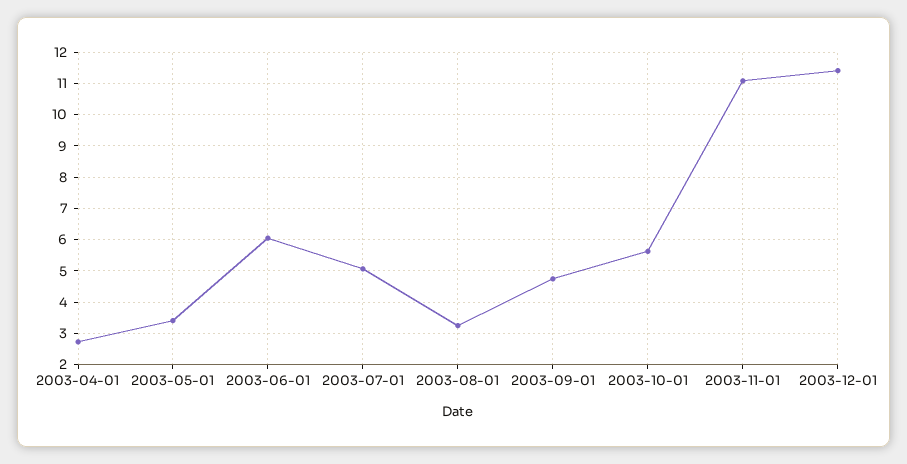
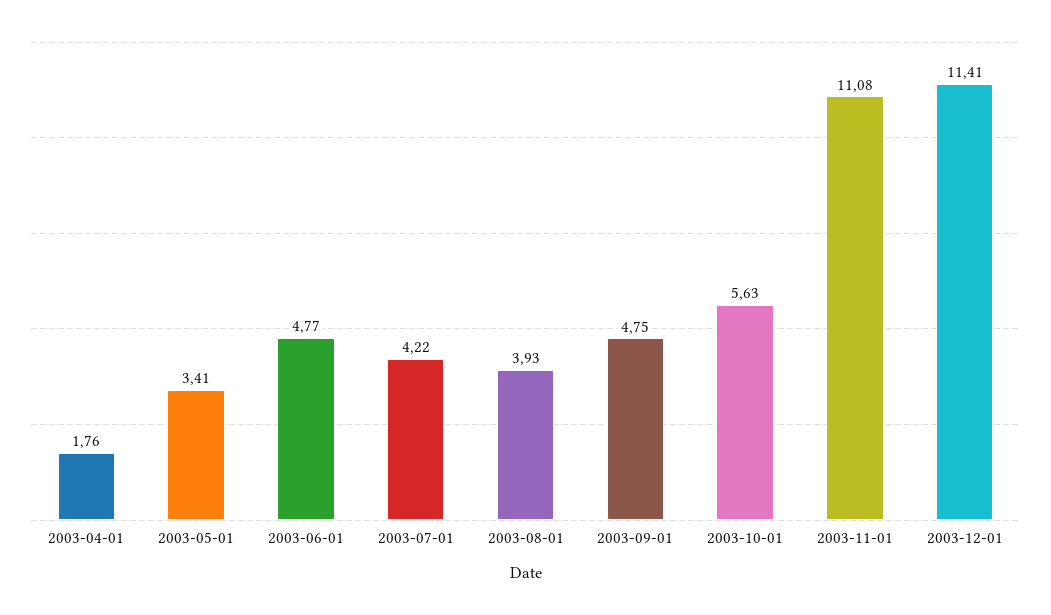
  {
-   "2003-04-01": 2.8,
+   "2003-04-01": 1.76,
    "2003-05-01": 3.41,
-   "2003-06-01": 6,
+   "2003-06-01": 4.77,
-   "2003-07-01": 5,
+   "2003-07-01": 4.22,
-   "2003-08-01": 3.2,
+   "2003-08-01": 3.93,
    "2003-09-01": 4.75,
    "2003-10-01": 5.63,
    "2003-11-01": 11.08,
    "2003-12-01": 11.41
  }

